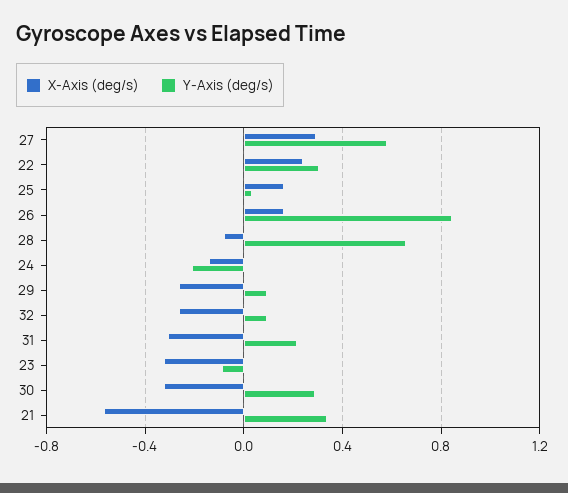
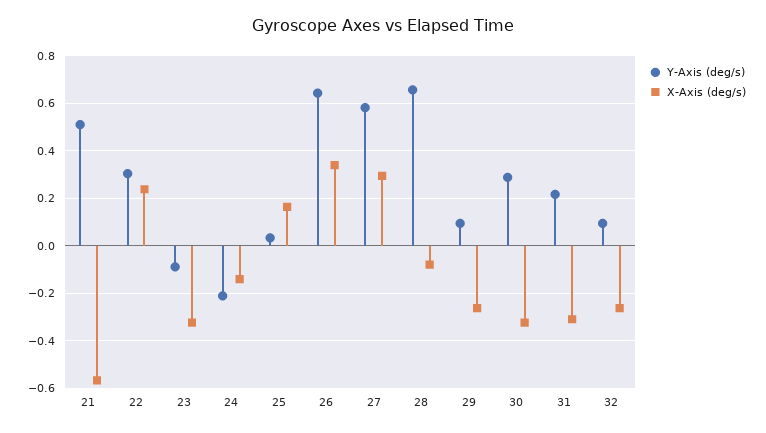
  {
    "X-Axis (deg/s)": {
      "27": 0.3,
      "22": 0.25,
      "25": 0.15,
-     "26": 0.15,
+     "26": 0.35,
      "28": -0.1,
      "24": -0.15,
      "29": -0.25,
      "32": -0.25,
      "31": -0.3,
      "23": -0.3,
      "30": -0.3,
      "21": -0.55
    },
    "Y-Axis (deg/s)": {
      "27": 0.6,
      "22": 0.3,
      "25": 0.05,
-     "26": 0.85,
+     "26": 0.65,
      "28": 0.65,
      "24": -0.2,
      "29": 0.1,
      "32": 0.1,
      "31": 0.2,
      "23": -0.1,
      "30": 0.3,
-     "21": 0.35
+     "21": 0.5
    }
  }

